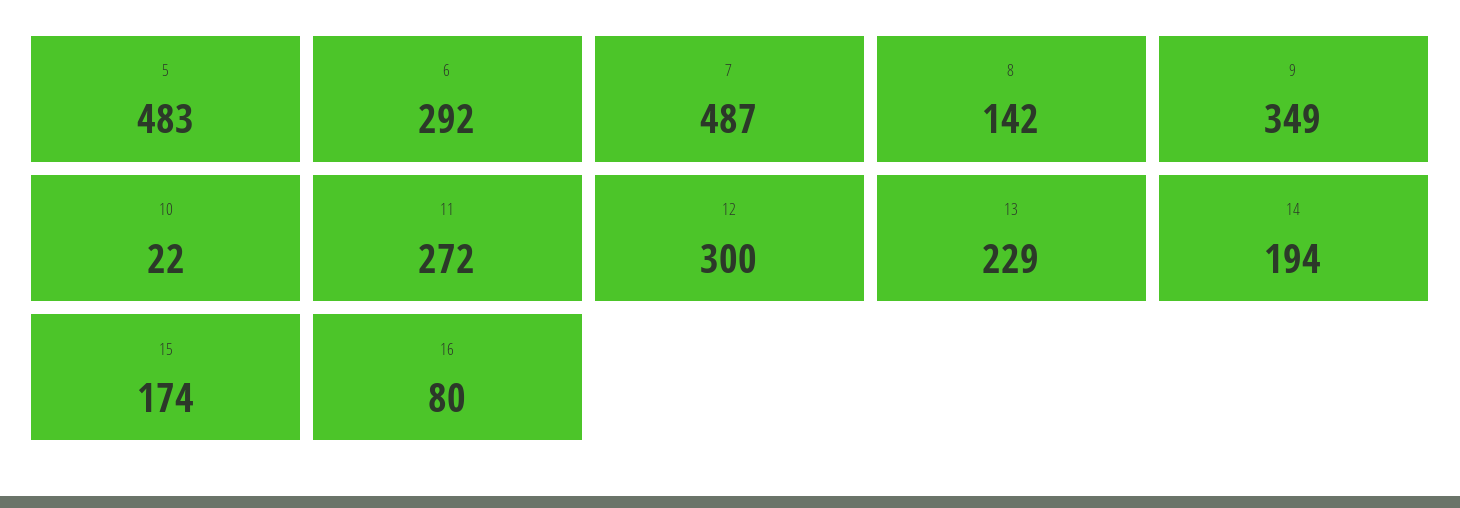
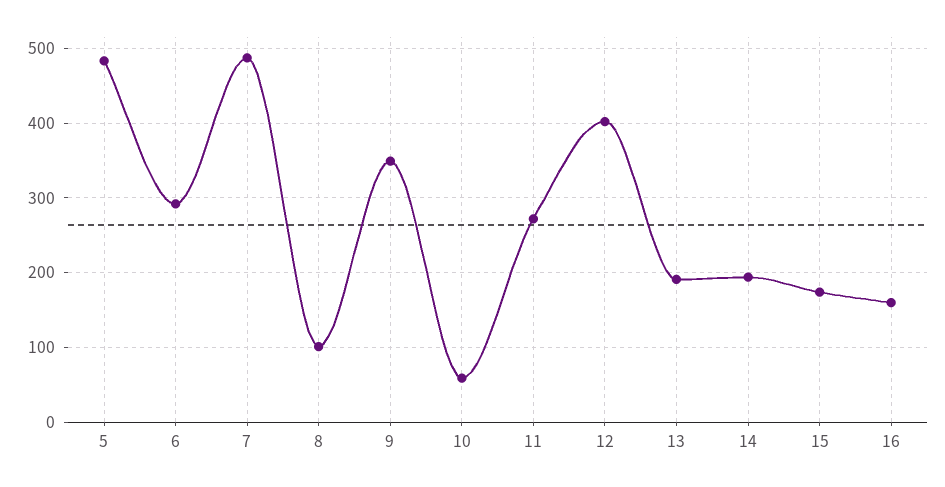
  {
    "5": 483,
    "6": 292,
    "7": 487,
-   "8": 142,
+   "8": 100,
    "9": 349,
-   "10": 22,
+   "10": 60,
    "11": 272,
-   "12": 300,
+   "12": 400,
-   "13": 229,
+   "13": 190,
    "14": 194,
    "15": 174,
-   "16": 80
+   "16": 160
  }

